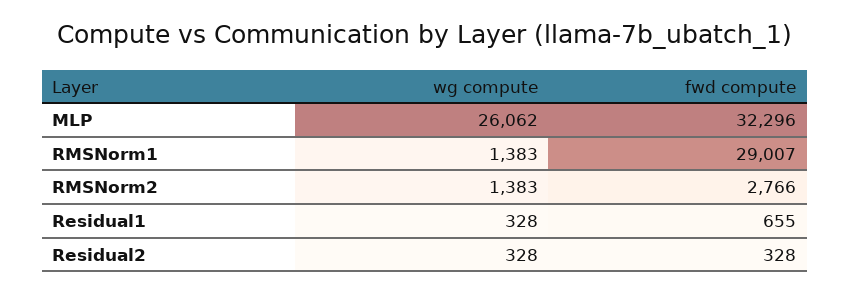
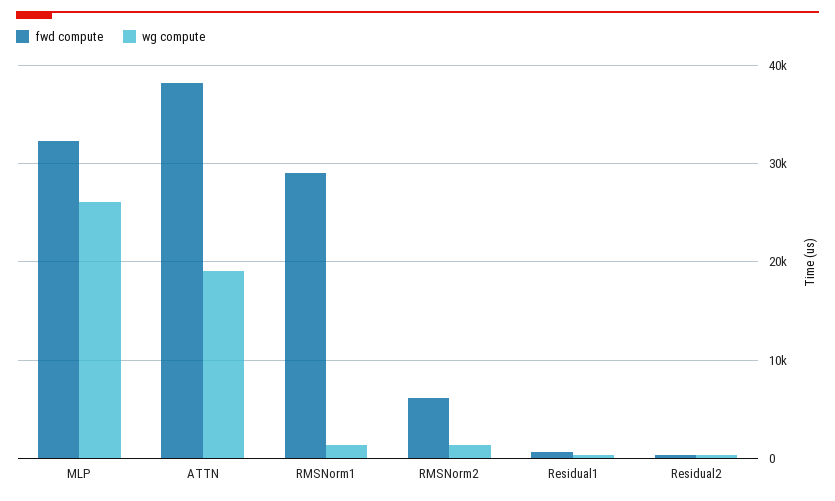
  {
    "wg compute": {
      "MLP": 26062,
      "RMSNorm1": 1383,
      "RMSNorm2": 1383,
      "Residual1": 328,
-     "Residual2": 328
+     "Residual2": 328,
+     "ATTN": 19000
    },
    "fwd compute": {
      "MLP": 32296,
      "RMSNorm1": 29007,
-     "RMSNorm2": 2766,
+     "RMSNorm2": 6000,
      "Residual1": 655,
-     "Residual2": 328
+     "Residual2": 328,
+     "ATTN": 38000
    }
  }

